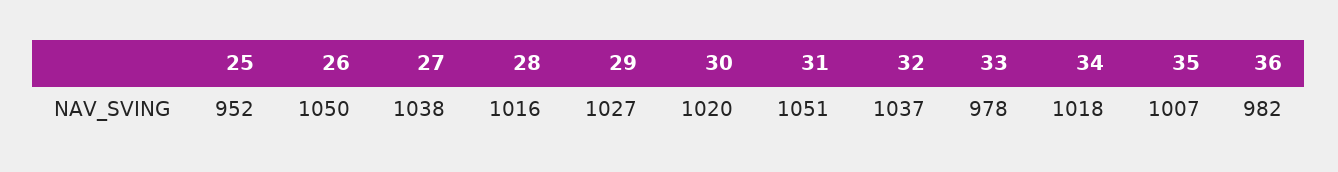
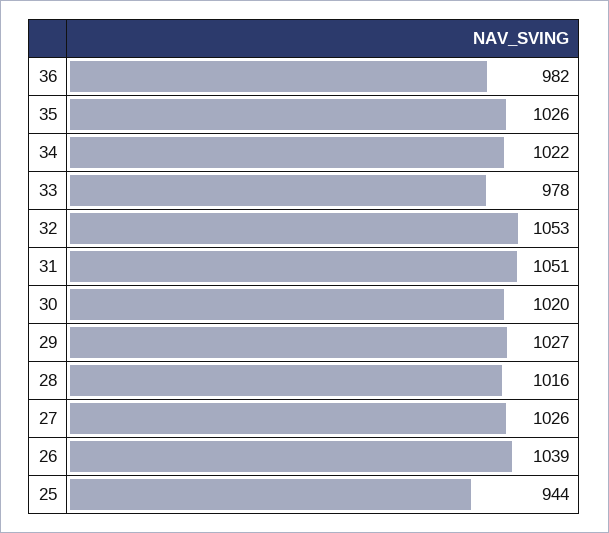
  {
-   "25": 952,
+   "25": 944,
-   "26": 1050,
+   "26": 1039,
-   "27": 1038,
+   "27": 1026,
    "28": 1016,
    "29": 1027,
    "30": 1020,
    "31": 1051,
-   "32": 1037,
+   "32": 1053,
    "33": 978,
-   "34": 1018,
+   "34": 1022,
-   "35": 1007,
+   "35": 1026,
    "36": 982
  }

